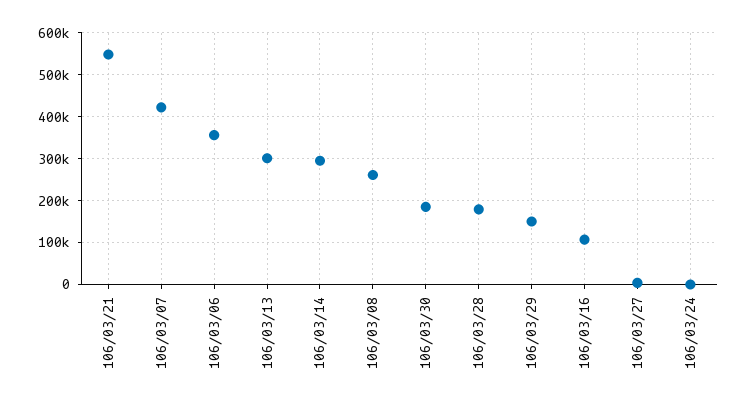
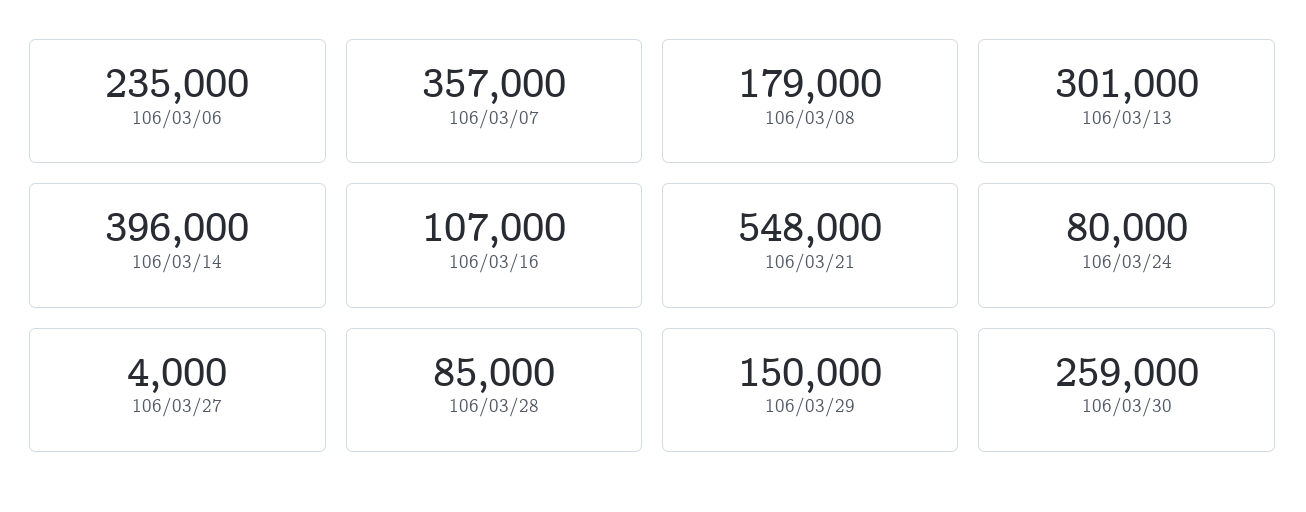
  {
    "106/03/21": 548000,
-   "106/03/07": 420000,
+   "106/03/07": 357000,
-   "106/03/06": 360000,
+   "106/03/06": 235000,
    "106/03/13": 301000,
-   "106/03/14": 300000,
+   "106/03/14": 396000,
-   "106/03/08": 260000,
+   "106/03/08": 179000,
-   "106/03/30": 180000,
+   "106/03/30": 259000,
-   "106/03/28": 180000,
+   "106/03/28": 85000,
    "106/03/29": 150000,
    "106/03/16": 107000,
    "106/03/27": 4000,
-   "106/03/24": 0
+   "106/03/24": 80000
  }

